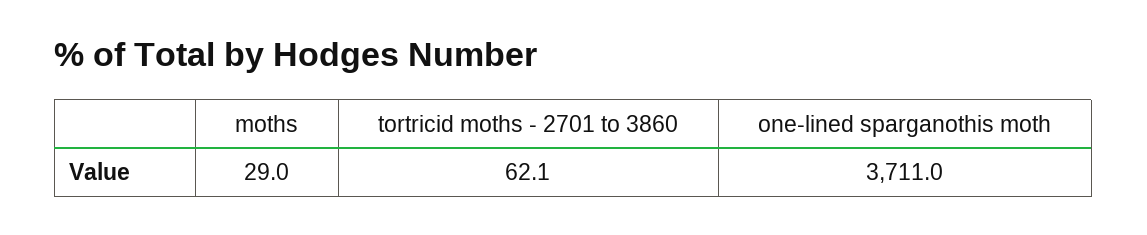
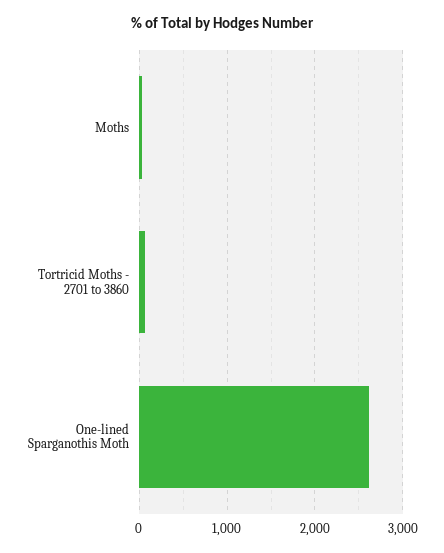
  {
    "moths": 29,
    "tortricid moths - 2701 to 3860": 62.1,
-   "one-lined sparganothis moth": 3711
+   "one-lined sparganothis moth": 2600
  }

